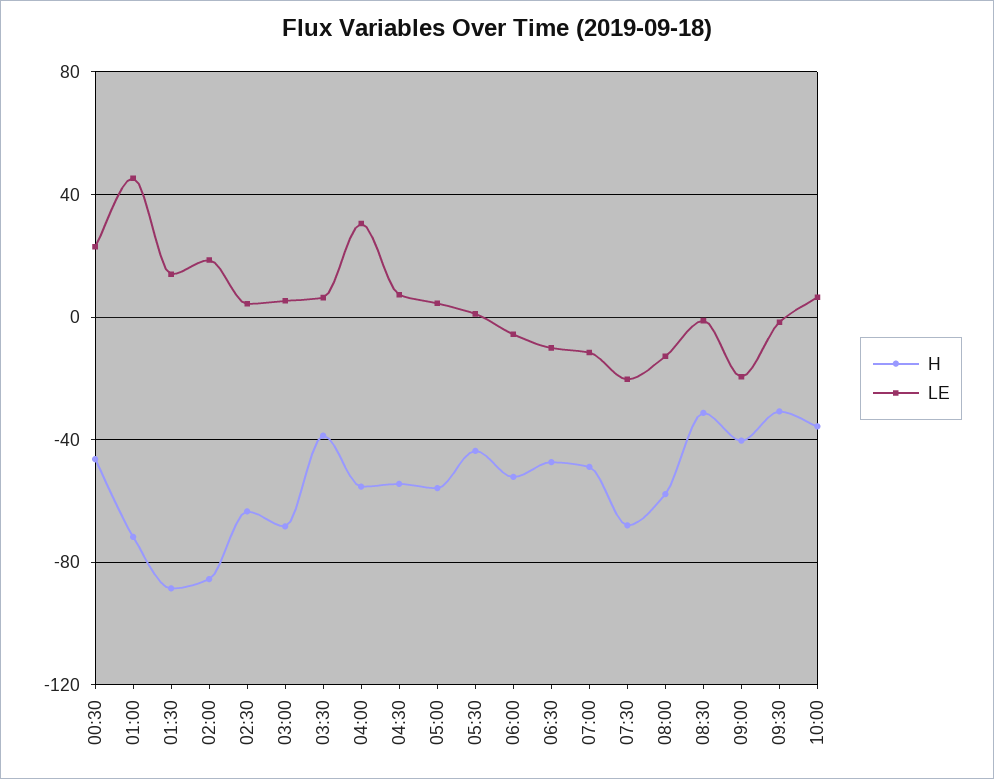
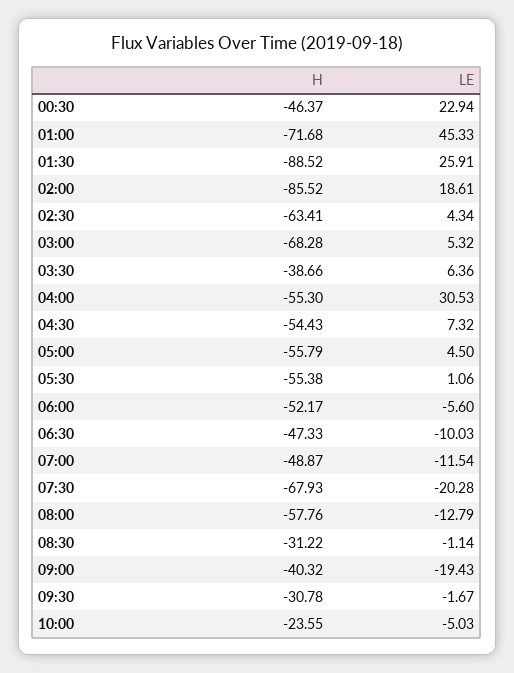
  {
    "H": {
      "00:30": -46.37,
      "01:00": -71.68,
      "01:30": -88.52,
      "02:00": -85.52,
      "02:30": -63.41,
      "03:00": -68.28,
      "03:30": -38.66,
      "04:00": -55.3,
      "04:30": -54.43,
      "05:00": -55.79,
-     "05:30": -45,
+     "05:30": -55.38,
      "06:00": -52.17,
      "06:30": -47.33,
      "07:00": -48.87,
      "07:30": -67.93,
      "08:00": -57.76,
      "08:30": -31.22,
      "09:00": -40.32,
      "09:30": -30.78,
-     "10:00": -35
+     "10:00": -23.55
    },
    "LE": {
      "00:30": 22.94,
      "01:00": 45.33,
-     "01:30": 15,
+     "01:30": 25.91,
      "02:00": 18.61,
      "02:30": 4.34,
      "03:00": 5.32,
      "03:30": 6.36,
      "04:00": 30.53,
      "04:30": 7.32,
      "05:00": 4.5,
      "05:30": 1.06,
      "06:00": -5.6,
      "06:30": -10.03,
      "07:00": -11.54,
      "07:30": -20.28,
      "08:00": -12.79,
      "08:30": -1.14,
      "09:00": -19.43,
      "09:30": -1.67,
-     "10:00": 5
+     "10:00": -5.03
    }
  }

